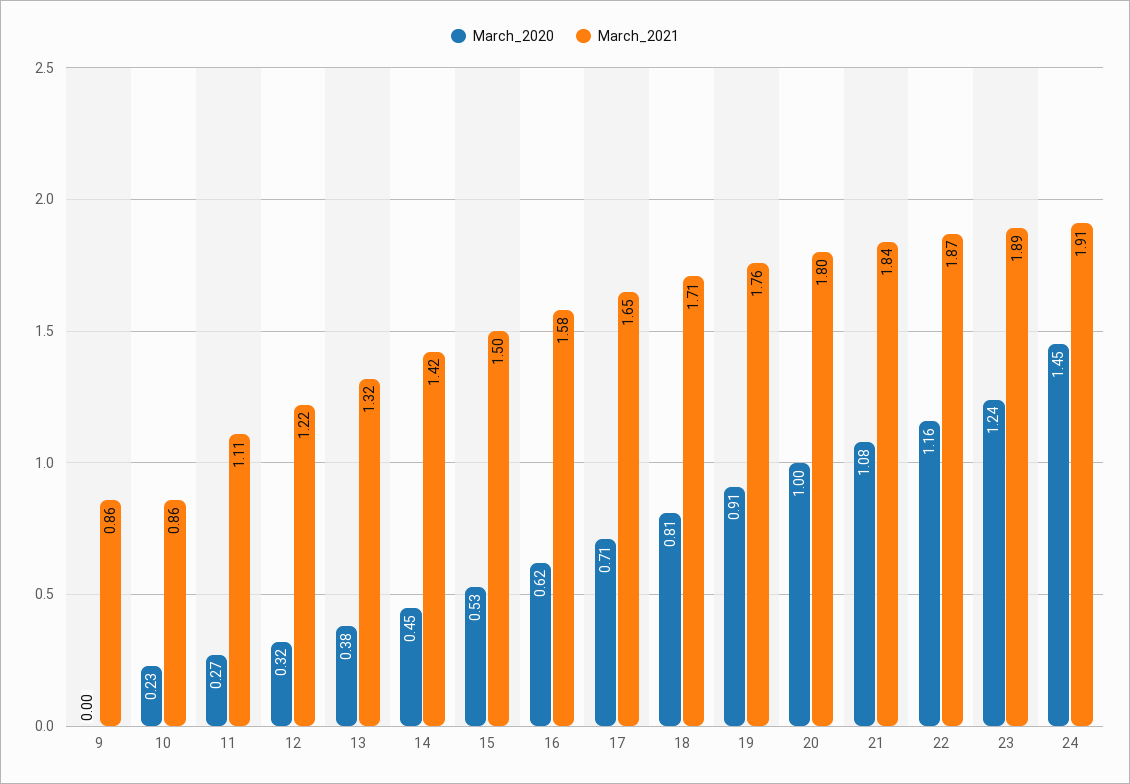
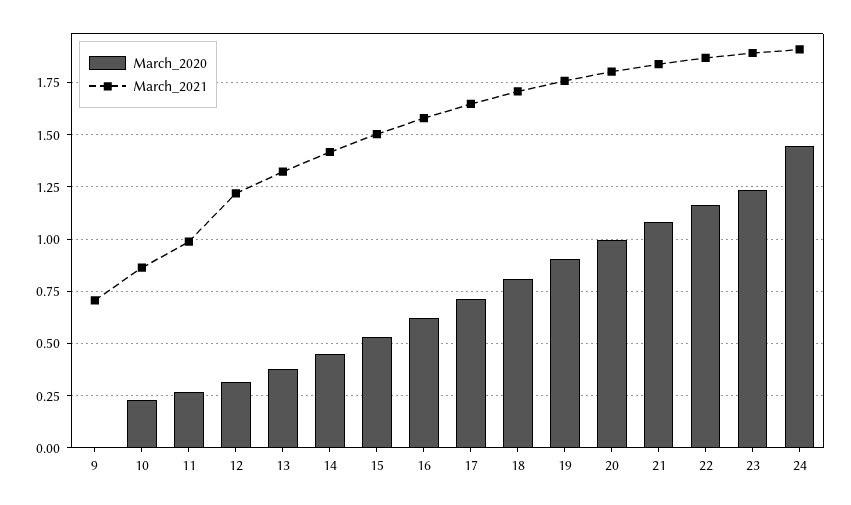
  {
    "March_2020": {
      "9": 0,
      "10": 0.23,
      "11": 0.27,
      "12": 0.32,
      "13": 0.38,
      "14": 0.45,
      "15": 0.53,
      "16": 0.62,
      "17": 0.71,
      "18": 0.81,
      "19": 0.91,
      "20": 1,
      "21": 1.08,
      "22": 1.16,
      "23": 1.24,
      "24": 1.45
    },
    "March_2021": {
-     "9": 0.86,
+     "9": 0.7,
      "10": 0.86,
-     "11": 1.11,
+     "11": 1,
      "12": 1.22,
      "13": 1.32,
      "14": 1.42,
      "15": 1.5,
      "16": 1.58,
      "17": 1.65,
      "18": 1.71,
      "19": 1.76,
      "20": 1.8,
      "21": 1.84,
      "22": 1.87,
      "23": 1.89,
      "24": 1.91
    }
  }

